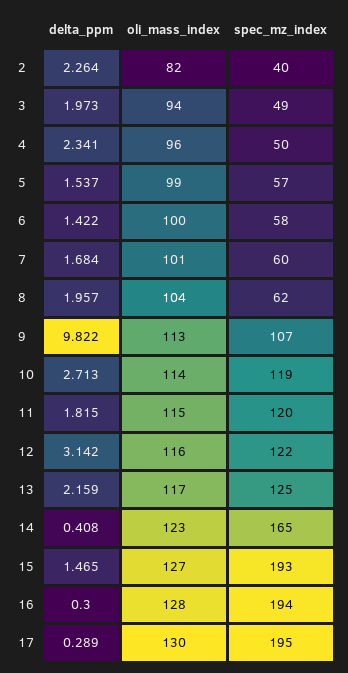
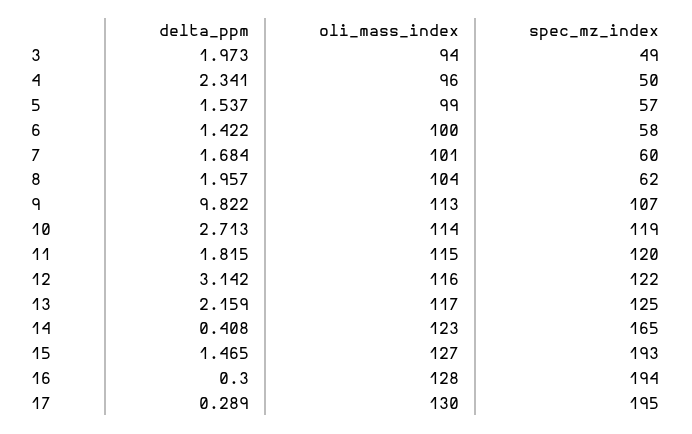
  {
    "delta_ppm": {
-     "2": 2.264,
      "3": 1.973,
      "4": 2.341,
      "5": 1.537,
      "6": 1.422,
      "7": 1.684,
      "8": 1.957,
      "9": 9.822,
      "10": 2.713,
      "11": 1.815,
      "12": 3.142,
      "13": 2.159,
      "14": 0.408,
      "15": 1.465,
      "16": 0.3,
      "17": 0.289
    },
    "oli_mass_index": {
-     "2": 82,
      "3": 94,
      "4": 96,
      "5": 99,
      "6": 100,
      "7": 101,
      "8": 104,
      "9": 113,
      "10": 114,
      "11": 115,
      "12": 116,
      "13": 117,
      "14": 123,
      "15": 127,
      "16": 128,
      "17": 130
    },
    "spec_mz_index": {
-     "2": 40,
      "3": 49,
      "4": 50,
      "5": 57,
      "6": 58,
      "7": 60,
      "8": 62,
      "9": 107,
      "10": 119,
      "11": 120,
      "12": 122,
      "13": 125,
      "14": 165,
      "15": 193,
      "16": 194,
      "17": 195
    }
  }

